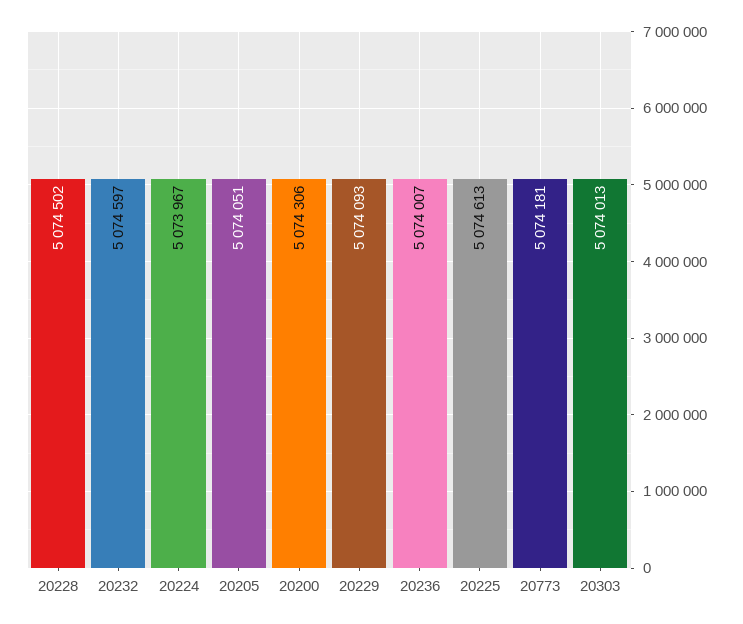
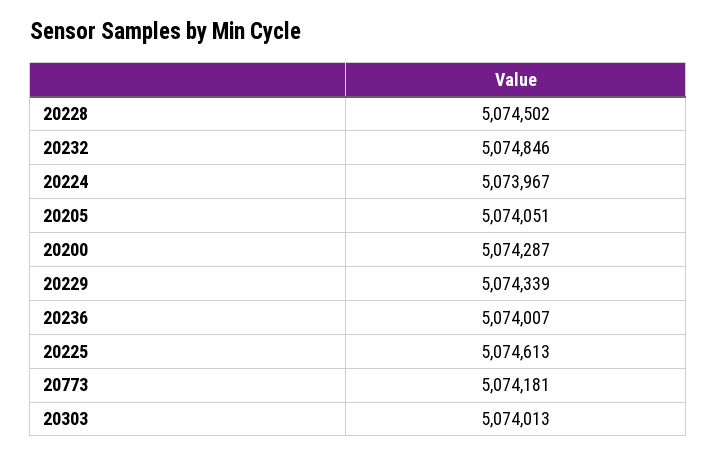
  {
    "20228": 5074502,
-   "20232": 5074597,
+   "20232": 5074846,
    "20224": 5073967,
    "20205": 5074051,
-   "20200": 5074306,
+   "20200": 5074287,
-   "20229": 5074093,
+   "20229": 5074339,
    "20236": 5074007,
    "20225": 5074613,
    "20773": 5074181,
    "20303": 5074013
  }

